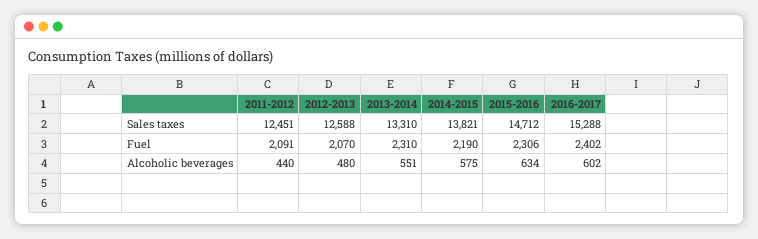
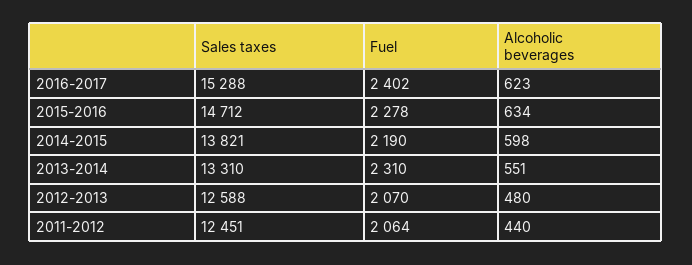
  {
    "2011-2012": {
      "Sales taxes": 12451,
-     "Fuel": 2091,
+     "Fuel": 2064,
      "Alcoholic beverages": 440
    },
    "2012-2013": {
      "Sales taxes": 12588,
      "Fuel": 2070,
      "Alcoholic beverages": 480
    },
    "2013-2014": {
      "Sales taxes": 13310,
      "Fuel": 2310,
      "Alcoholic beverages": 551
    },
    "2014-2015": {
      "Sales taxes": 13821,
      "Fuel": 2190,
-     "Alcoholic beverages": 575
+     "Alcoholic beverages": 598
    },
    "2015-2016": {
      "Sales taxes": 14712,
-     "Fuel": 2306,
+     "Fuel": 2278,
      "Alcoholic beverages": 634
    },
    "2016-2017": {
      "Sales taxes": 15288,
      "Fuel": 2402,
-     "Alcoholic beverages": 602
+     "Alcoholic beverages": 623
    }
  }

